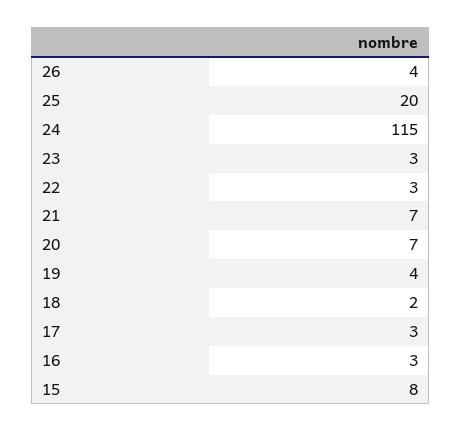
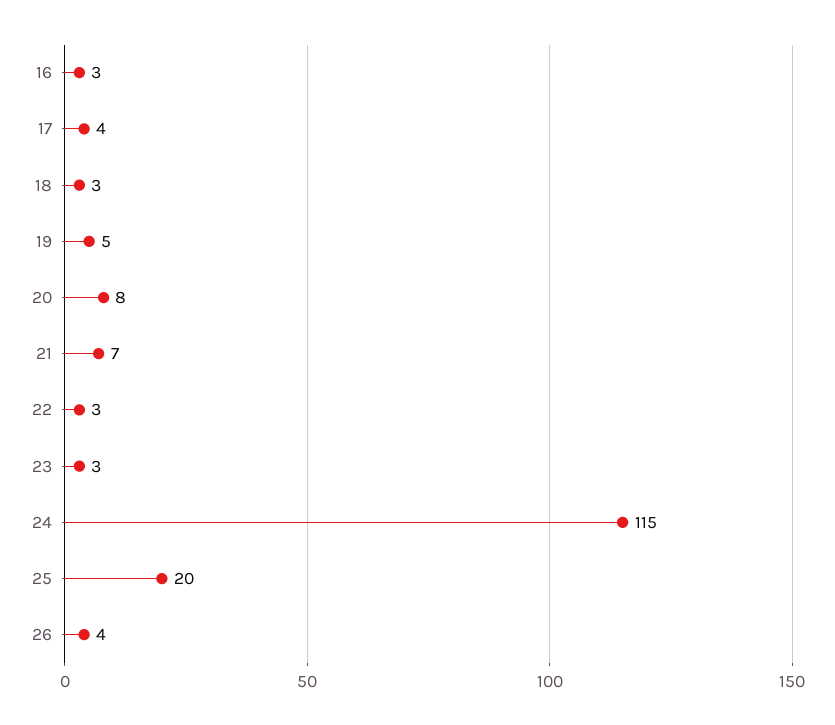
  {
    "26": 4,
    "25": 20,
    "24": 115,
    "23": 3,
    "22": 3,
    "21": 7,
-   "20": 7,
+   "20": 8,
-   "19": 4,
+   "19": 5,
-   "18": 2,
+   "18": 3,
-   "17": 3,
+   "17": 4,
-   "16": 3,
+   "16": 3
-   "15": 8
  }

